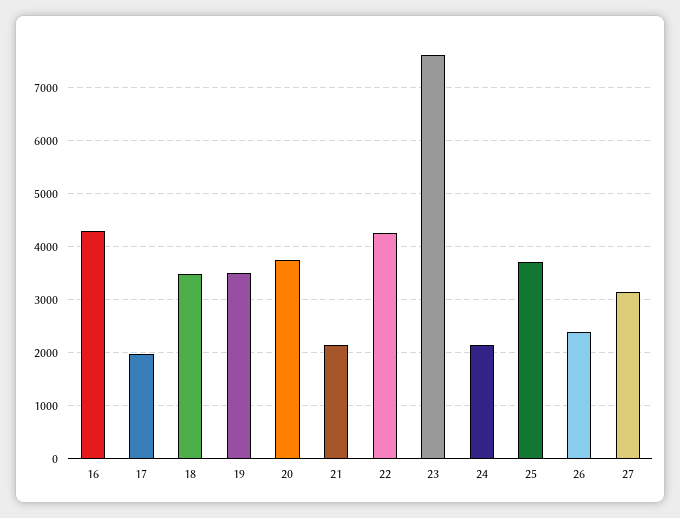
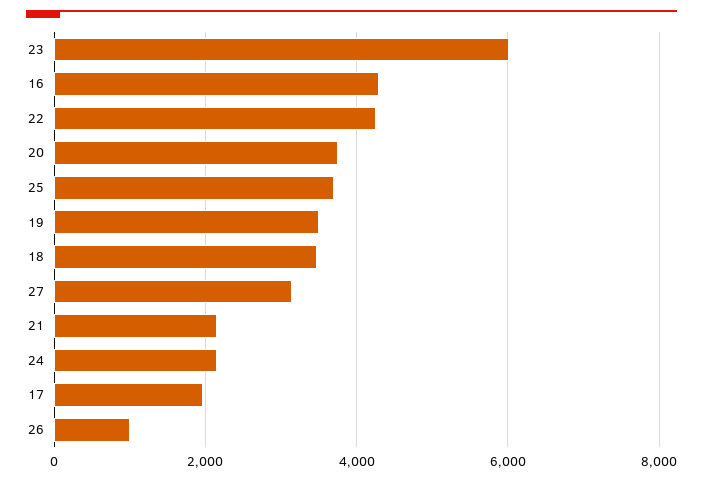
  {
    "16": 4200,
    "17": 2000,
    "18": 3400,
    "19": 3600,
    "20": 3800,
    "21": 2200,
    "22": 4200,
-   "23": 7600,
+   "23": 6000,
    "24": 2200,
    "25": 3800,
-   "26": 2400,
+   "26": 1000,
    "27": 3200
  }

